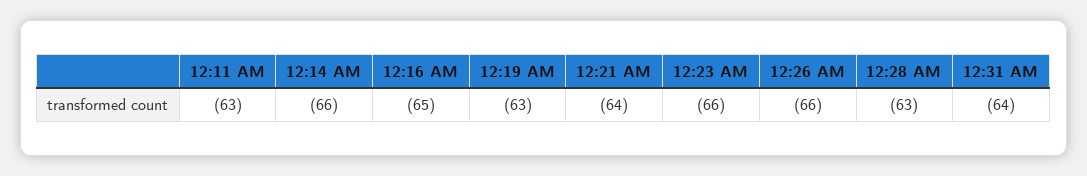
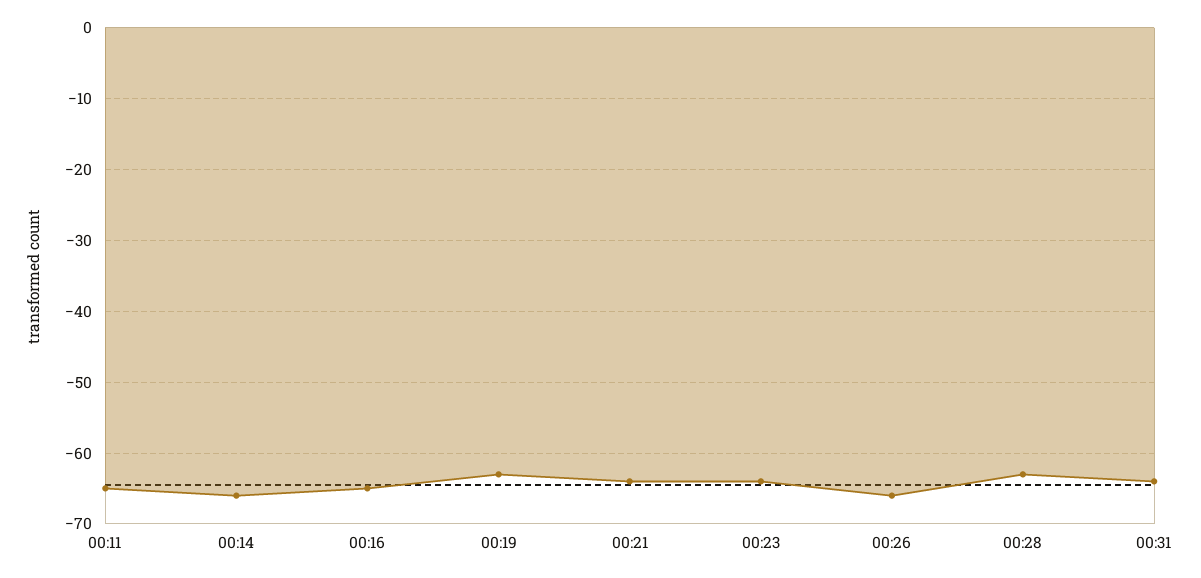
  {
-   "12:11 AM": -63,
+   "12:11 AM": -65,
    "12:14 AM": -66,
    "12:16 AM": -65,
    "12:19 AM": -63,
    "12:21 AM": -64,
-   "12:23 AM": -66,
+   "12:23 AM": -64,
    "12:26 AM": -66,
    "12:28 AM": -63,
    "12:31 AM": -64
  }

